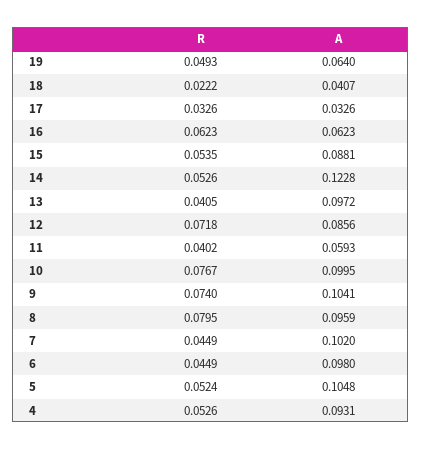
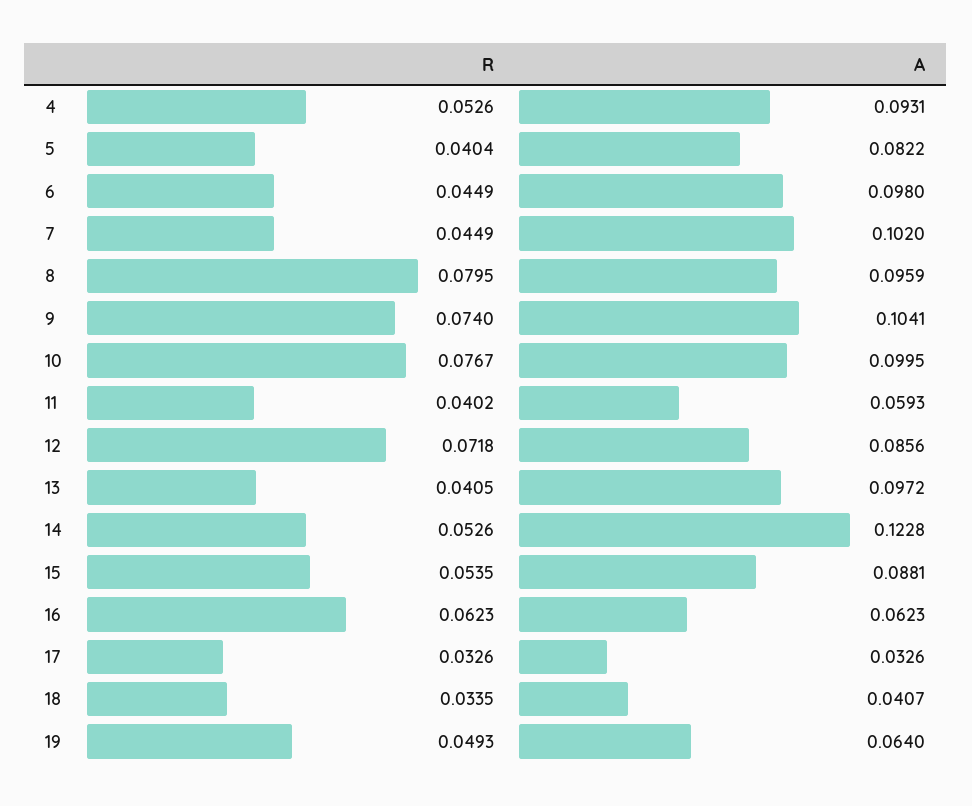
  {
    "R": {
      "19": 0.0493,
-     "18": 0.0222,
+     "18": 0.0335,
      "17": 0.0326,
      "16": 0.0623,
      "15": 0.0535,
      "14": 0.0526,
      "13": 0.0405,
      "12": 0.0718,
      "11": 0.0402,
      "10": 0.0767,
      "9": 0.074,
      "8": 0.0795,
      "7": 0.0449,
      "6": 0.0449,
-     "5": 0.0524,
+     "5": 0.0404,
      "4": 0.0526
    },
    "A": {
      "19": 0.064,
      "18": 0.0407,
      "17": 0.0326,
      "16": 0.0623,
      "15": 0.0881,
      "14": 0.1228,
      "13": 0.0972,
      "12": 0.0856,
      "11": 0.0593,
      "10": 0.0995,
      "9": 0.1041,
      "8": 0.0959,
      "7": 0.102,
      "6": 0.098,
-     "5": 0.1048,
+     "5": 0.0822,
      "4": 0.0931
    }
  }

